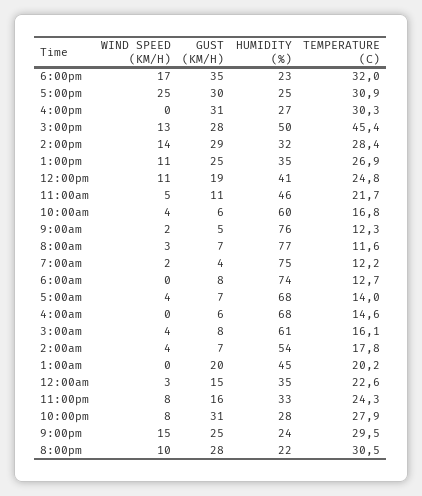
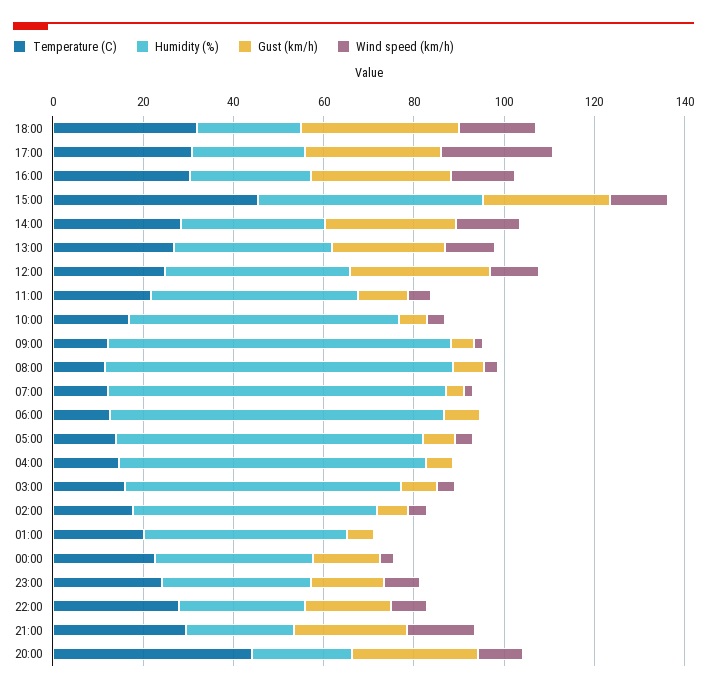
  {
    "WIND SPEED (KM/H)": {
      "6:00pm": 17,
      "5:00pm": 25,
-     "4:00pm": 0,
+     "4:00pm": 15,
      "3:00pm": 13,
      "2:00pm": 14,
      "1:00pm": 11,
      "12:00pm": 11,
      "11:00am": 5,
      "10:00am": 4,
      "9:00am": 2,
      "8:00am": 3,
      "7:00am": 2,
      "6:00am": 0,
      "5:00am": 4,
      "4:00am": 0,
      "3:00am": 4,
      "2:00am": 4,
      "1:00am": 0,
      "12:00am": 3,
      "11:00pm": 8,
      "10:00pm": 8,
      "9:00pm": 15,
      "8:00pm": 10
    },
    "GUST (KM/H)": {
      "6:00pm": 35,
      "5:00pm": 30,
      "4:00pm": 31,
      "3:00pm": 28,
      "2:00pm": 29,
      "1:00pm": 25,
-     "12:00pm": 19,
+     "12:00pm": 30,
      "11:00am": 11,
      "10:00am": 6,
      "9:00am": 5,
      "8:00am": 7,
      "7:00am": 4,
      "6:00am": 8,
      "5:00am": 7,
      "4:00am": 6,
      "3:00am": 8,
      "2:00am": 7,
-     "1:00am": 20,
+     "1:00am": 5,
      "12:00am": 15,
      "11:00pm": 16,
-     "10:00pm": 31,
+     "10:00pm": 20,
      "9:00pm": 25,
      "8:00pm": 28
    },
    "HUMIDITY (%)": {
      "6:00pm": 23,
      "5:00pm": 25,
      "4:00pm": 27,
      "3:00pm": 50,
      "2:00pm": 32,
      "1:00pm": 35,
      "12:00pm": 41,
      "11:00am": 46,
      "10:00am": 60,
      "9:00am": 76,
      "8:00am": 77,
      "7:00am": 75,
      "6:00am": 74,
      "5:00am": 68,
      "4:00am": 68,
      "3:00am": 61,
      "2:00am": 54,
      "1:00am": 45,
      "12:00am": 35,
      "11:00pm": 33,
      "10:00pm": 28,
      "9:00pm": 24,
      "8:00pm": 22
    },
    "TEMPERATURE (C)": {
      "6:00pm": 32,
      "5:00pm": 30.9,
      "4:00pm": 30.3,
      "3:00pm": 45.4,
      "2:00pm": 28.4,
      "1:00pm": 26.9,
      "12:00pm": 24.8,
      "11:00am": 21.7,
      "10:00am": 16.8,
      "9:00am": 12.3,
      "8:00am": 11.6,
      "7:00am": 12.2,
      "6:00am": 12.7,
      "5:00am": 14,
      "4:00am": 14.6,
      "3:00am": 16.1,
      "2:00am": 17.8,
      "1:00am": 20.2,
      "12:00am": 22.6,
      "11:00pm": 24.3,
      "10:00pm": 27.9,
      "9:00pm": 29.5,
-     "8:00pm": 30.5
+     "8:00pm": 45
    }
  }

